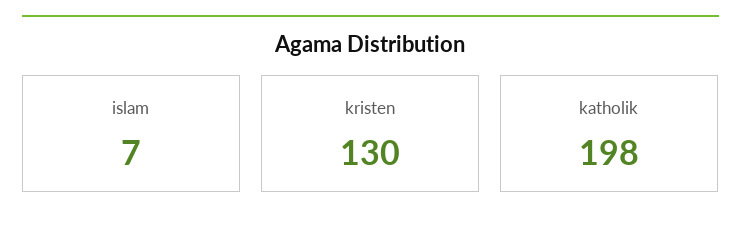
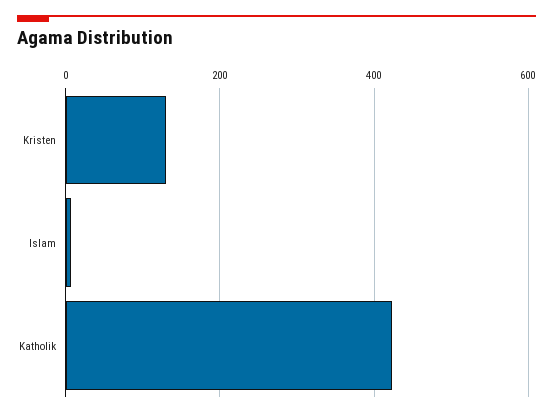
  {
    "islam": 7,
    "kristen": 130,
-   "katholik": 198
+   "katholik": 420
  }

